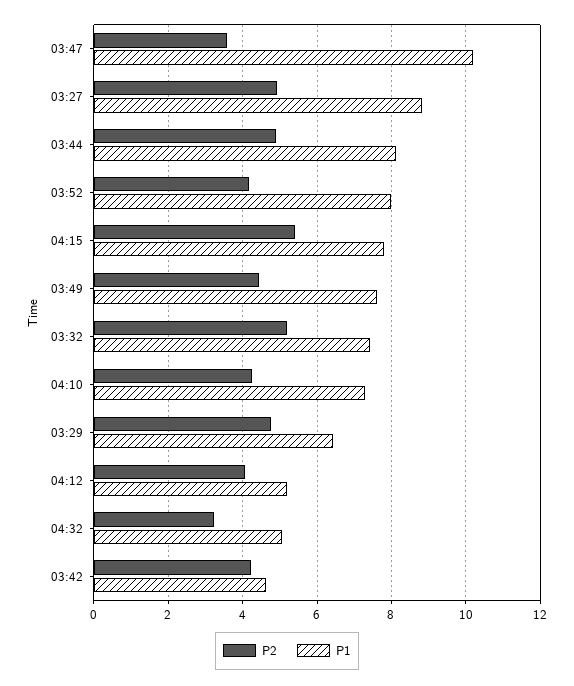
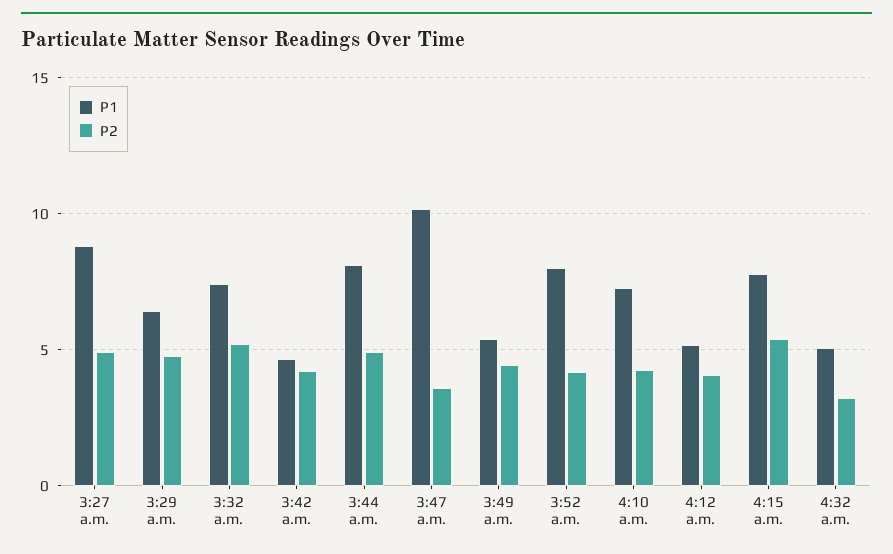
  {
    "P2": {
      "03:47": 3.6,
      "03:27": 5,
      "03:44": 5,
      "03:52": 4.2,
      "04:15": 5.4,
      "03:49": 4.4,
      "03:32": 5.2,
      "04:10": 4.2,
      "03:29": 4.8,
      "04:12": 4,
      "04:32": 3.2,
      "03:42": 4.2
    },
    "P1": {
      "03:47": 10.2,
      "03:27": 8.8,
      "03:44": 8.2,
      "03:52": 8,
      "04:15": 7.8,
-     "03:49": 7.6,
+     "03:49": 5.5,
      "03:32": 7.4,
      "04:10": 7.2,
      "03:29": 6.4,
      "04:12": 5.2,
      "04:32": 5,
      "03:42": 4.6
    }
  }

